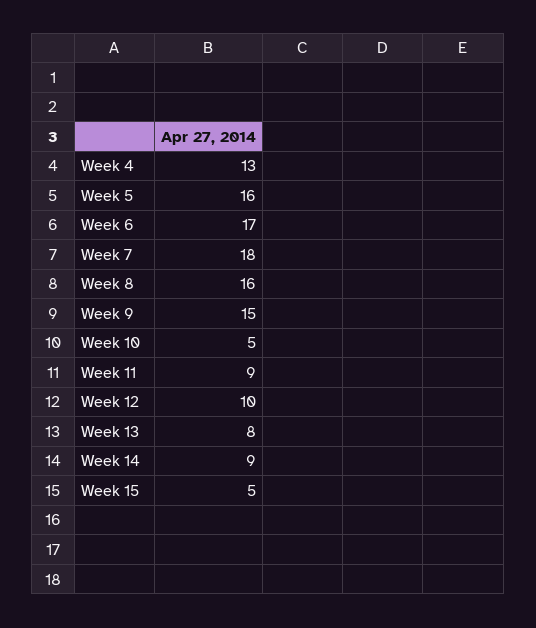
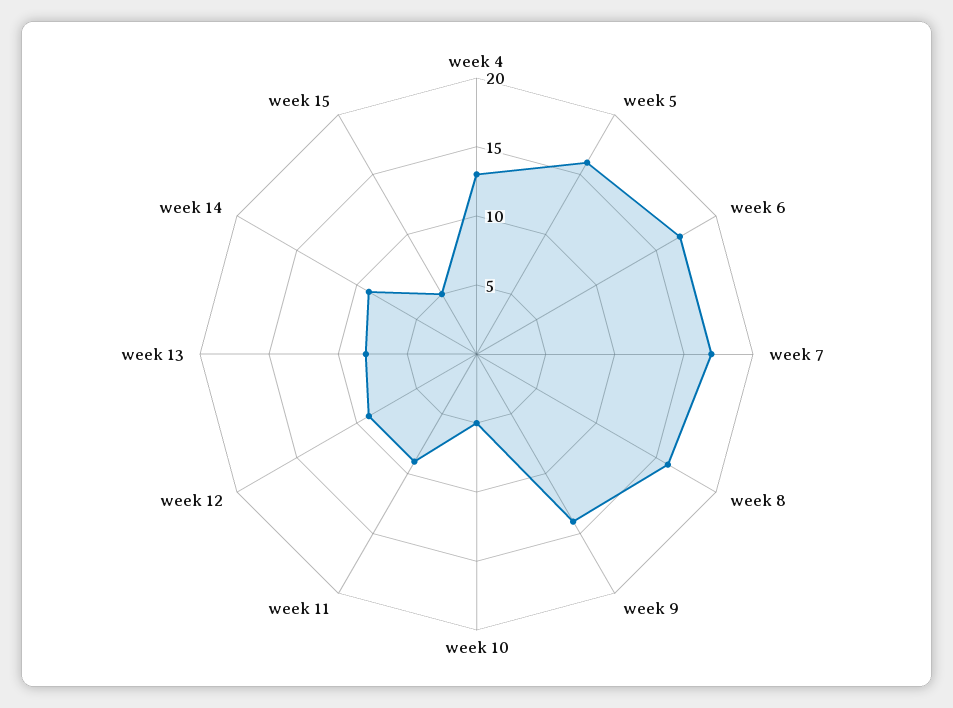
  {
    "Week 4": 13,
    "Week 5": 16,
    "Week 6": 17,
-   "Week 7": 18,
+   "Week 7": 17,
    "Week 8": 16,
-   "Week 9": 15,
+   "Week 9": 14,
    "Week 10": 5,
    "Week 11": 9,
-   "Week 12": 10,
+   "Week 12": 9,
    "Week 13": 8,
    "Week 14": 9,
    "Week 15": 5
  }

